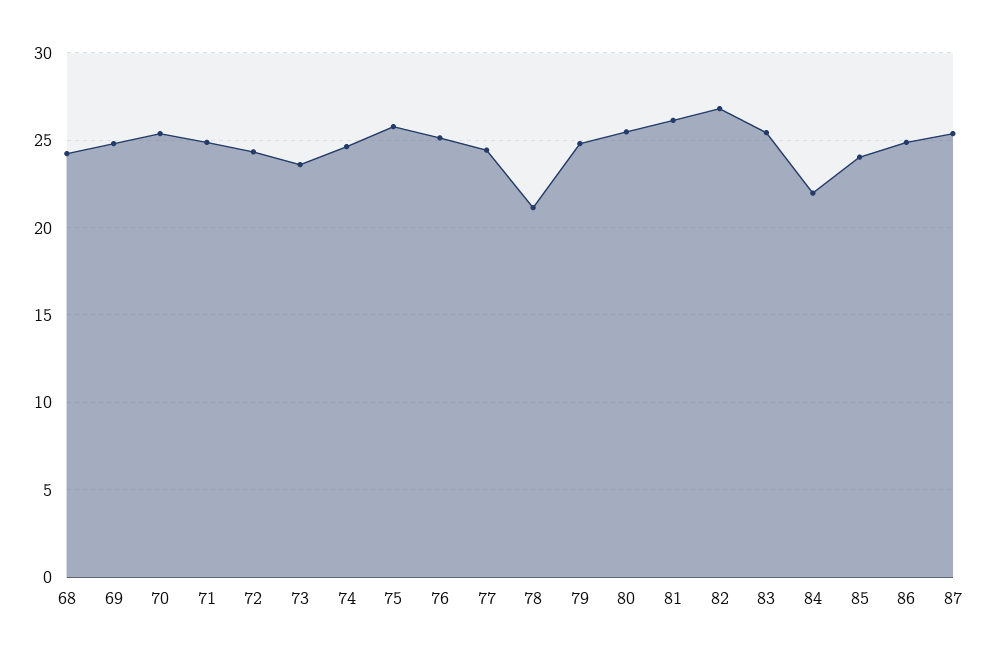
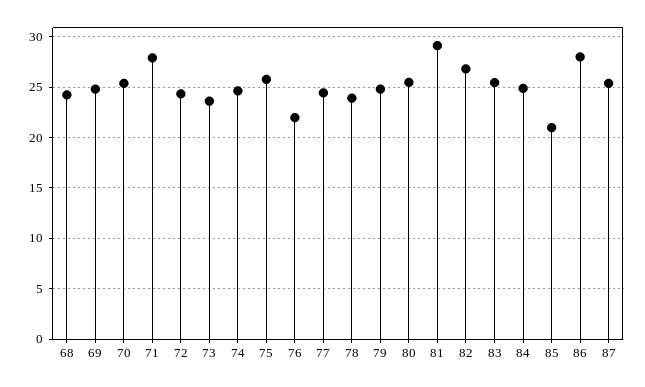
  {
    "68": 24,
    "69": 25,
    "70": 25.5,
-   "71": 25,
+   "71": 28,
    "72": 24.5,
    "73": 23.5,
    "74": 24.5,
    "75": 26,
-   "76": 25,
+   "76": 22,
    "77": 24.5,
-   "78": 21,
+   "78": 24,
    "79": 25,
    "80": 25.5,
-   "81": 26,
+   "81": 29,
    "82": 27,
    "83": 25.5,
-   "84": 22,
+   "84": 25,
-   "85": 24,
+   "85": 21,
-   "86": 25,
+   "86": 28,
    "87": 25.5
  }

